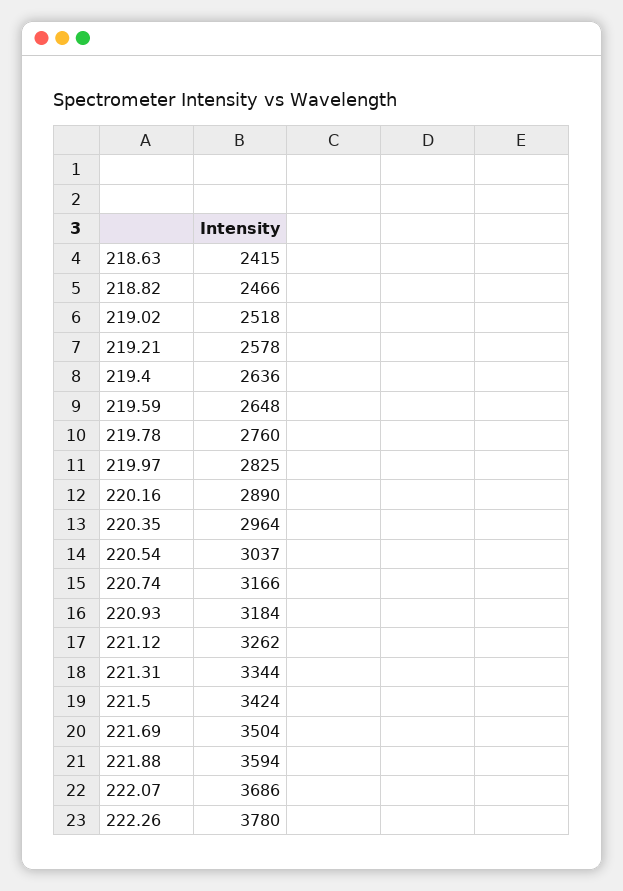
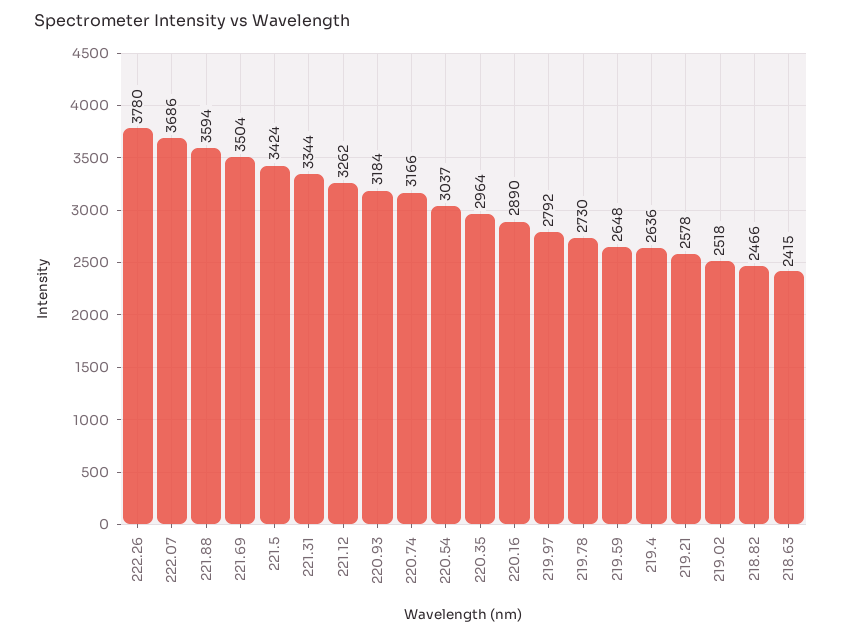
  {
    "218.63": 2415,
    "218.82": 2466,
    "219.02": 2518,
    "219.21": 2578,
    "219.4": 2636,
    "219.59": 2648,
-   "219.78": 2760,
+   "219.78": 2730,
-   "219.97": 2825,
+   "219.97": 2792,
    "220.16": 2890,
    "220.35": 2964,
    "220.54": 3037,
    "220.74": 3166,
    "220.93": 3184,
    "221.12": 3262,
    "221.31": 3344,
    "221.5": 3424,
    "221.69": 3504,
    "221.88": 3594,
    "222.07": 3686,
    "222.26": 3780
  }

